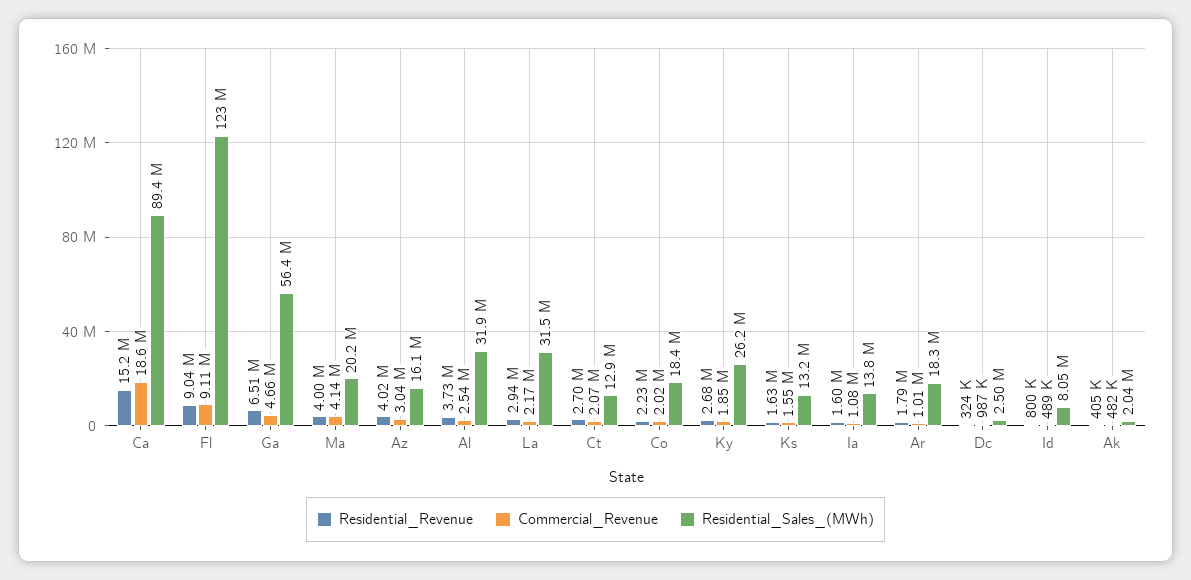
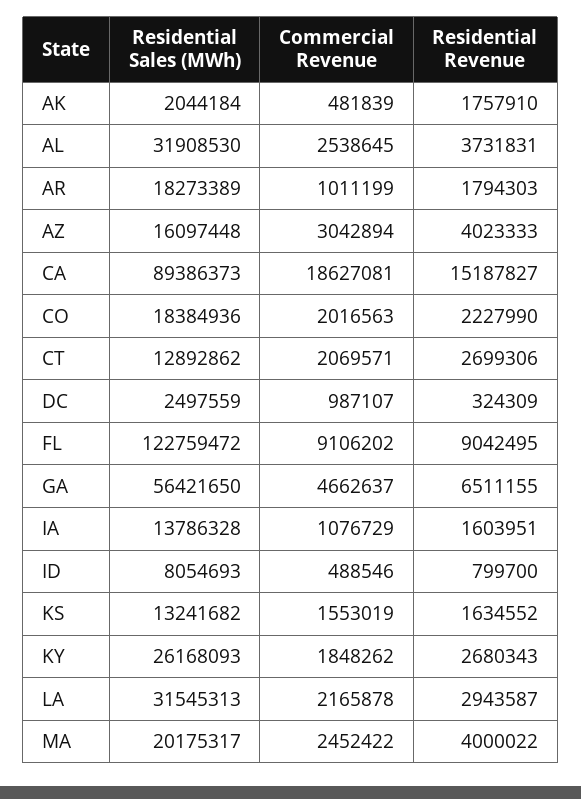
  {
    "Residential_Revenue": {
      "Ca": 15187827,
      "Fl": 9042495,
      "Ga": 6511155,
      "Ma": 4000022,
      "Az": 4023333,
      "Al": 3731831,
      "La": 2943587,
      "Ct": 2699306,
      "Co": 2227990,
      "Ky": 2680343,
      "Ks": 1634552,
      "Ia": 1603951,
      "Ar": 1794303,
      "Dc": 324309,
      "Id": 799700,
-     "Ak": 405000
+     "Ak": 1757910
    },
    "Commercial_Revenue": {
      "Ca": 18627081,
      "Fl": 9106202,
      "Ga": 4662637,
-     "Ma": 4140000,
+     "Ma": 2452422,
      "Az": 3042894,
      "Al": 2538645,
      "La": 2165878,
      "Ct": 2069571,
      "Co": 2016563,
      "Ky": 1848262,
      "Ks": 1553019,
      "Ia": 1076729,
      "Ar": 1011199,
      "Dc": 987107,
      "Id": 488546,
      "Ak": 481839
    },
    "Residential_Sales_(MWh)": {
      "Ca": 89386373,
      "Fl": 122759472,
      "Ga": 56421650,
      "Ma": 20175317,
      "Az": 16097448,
      "Al": 31908530,
      "La": 31545313,
      "Ct": 12892862,
      "Co": 18384936,
      "Ky": 26168093,
      "Ks": 13241682,
      "Ia": 13786328,
      "Ar": 18273389,
      "Dc": 2497559,
      "Id": 8054693,
      "Ak": 2044184
    }
  }

